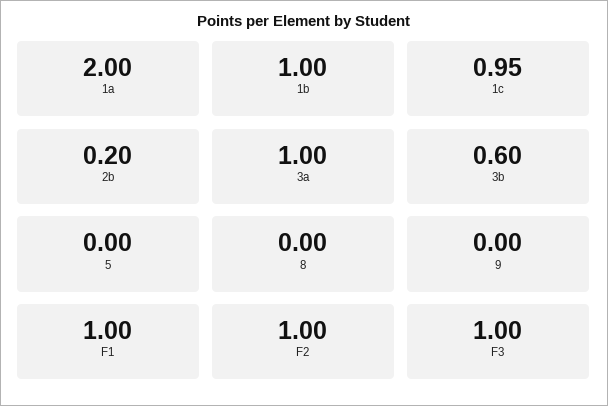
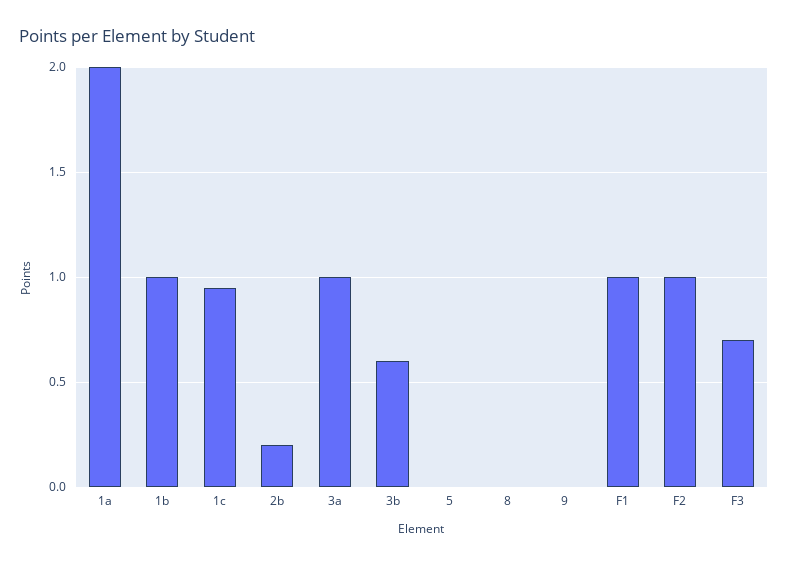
  {
    "1a": 2,
    "1b": 1,
    "1c": 0.95,
    "2b": 0.2,
    "3a": 1,
    "3b": 0.6,
    "5": 0,
    "8": 0,
    "9": 0,
    "F1": 1,
    "F2": 1,
-   "F3": 1
+   "F3": 0.7
  }

